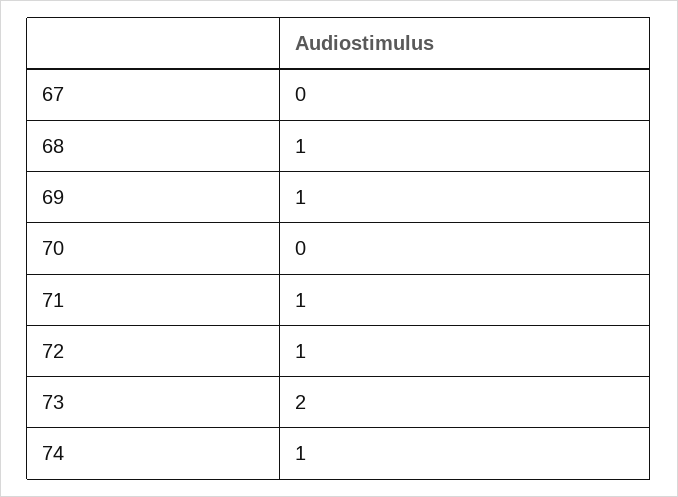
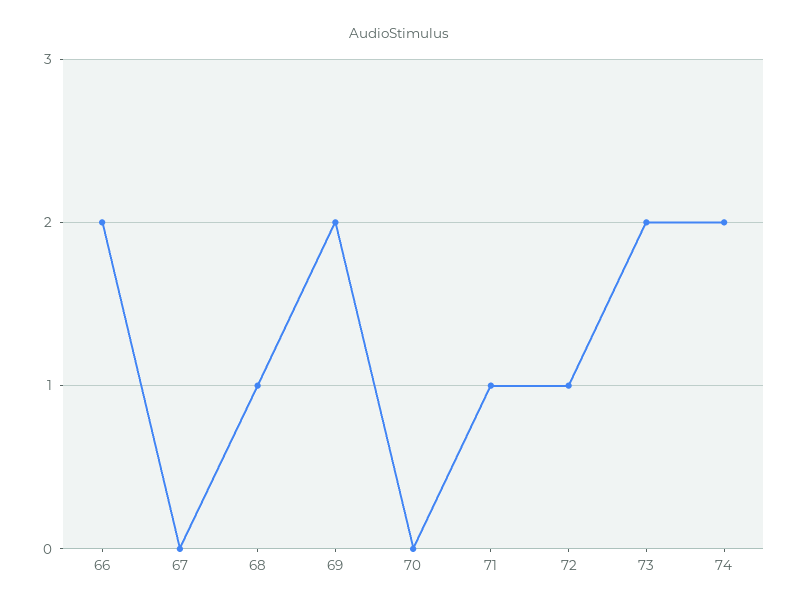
  {
    "67": 0,
    "68": 1,
-   "69": 1,
+   "69": 2,
    "70": 0,
    "71": 1,
    "72": 1,
    "73": 2,
-   "74": 1
+   "74": 2,
+   "66": 2
  }

